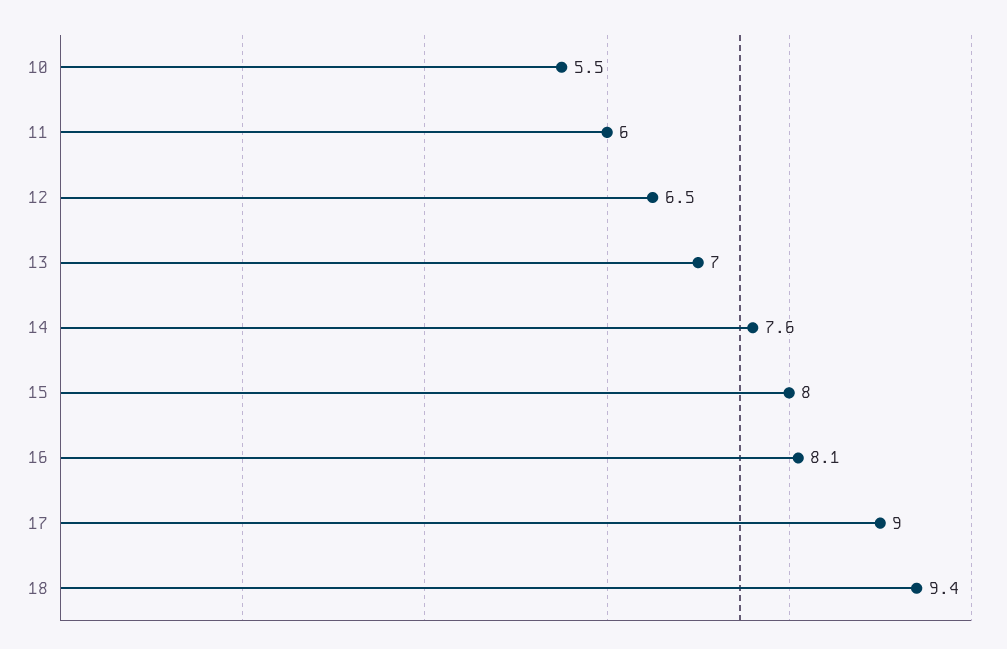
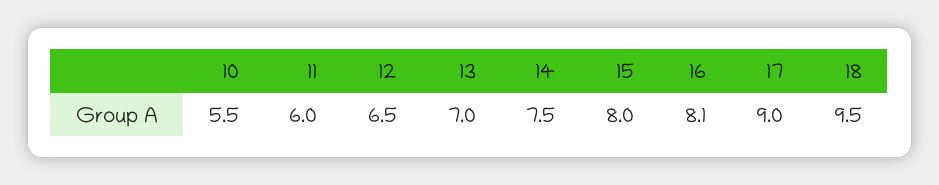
  {
    "10": 5.5,
    "11": 6,
    "12": 6.5,
    "13": 7,
-   "14": 7.6,
+   "14": 7.5,
    "15": 8,
    "16": 8.1,
    "17": 9,
-   "18": 9.4
+   "18": 9.5
  }

